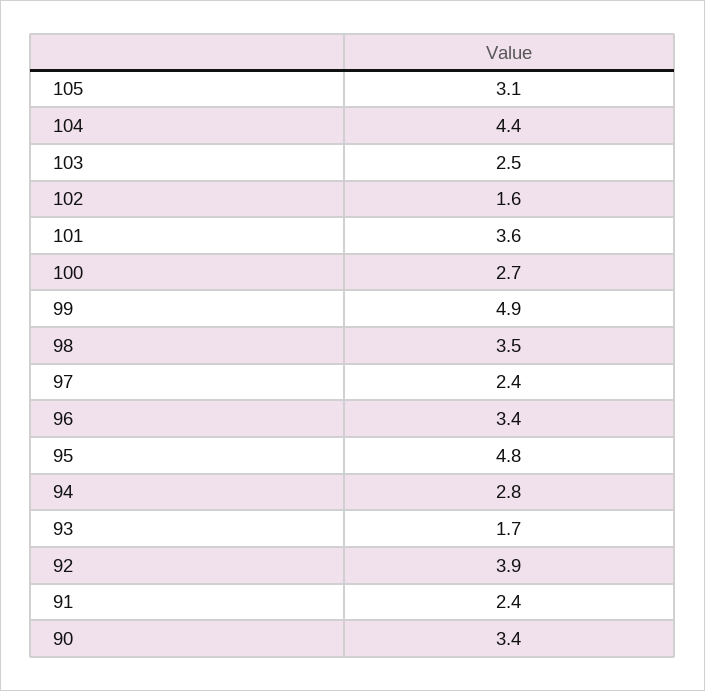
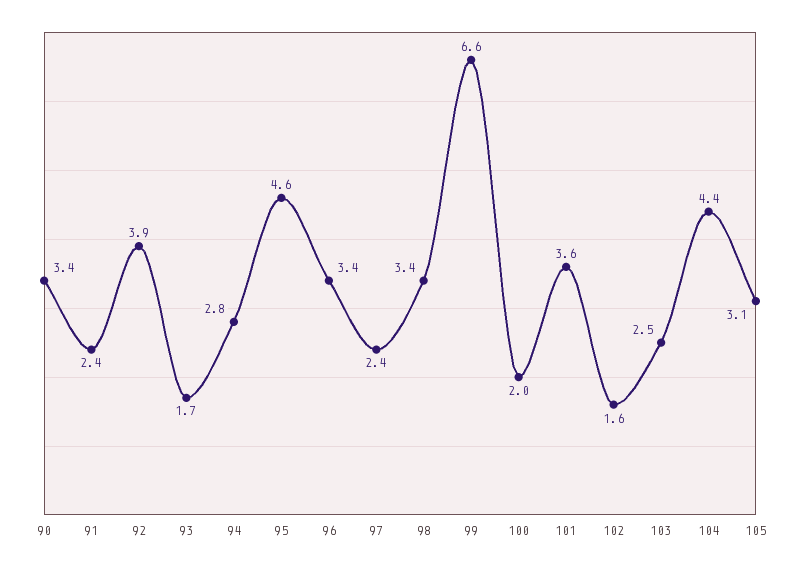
  {
    "105": 3.1,
    "104": 4.4,
    "103": 2.5,
    "102": 1.6,
    "101": 3.6,
-   "100": 2.7,
+   "100": 2,
-   "99": 4.9,
+   "99": 6.6,
-   "98": 3.5,
+   "98": 3.4,
    "97": 2.4,
    "96": 3.4,
-   "95": 4.8,
+   "95": 4.6,
    "94": 2.8,
    "93": 1.7,
    "92": 3.9,
    "91": 2.4,
    "90": 3.4
  }

